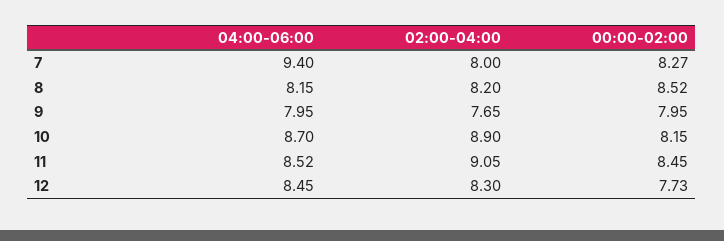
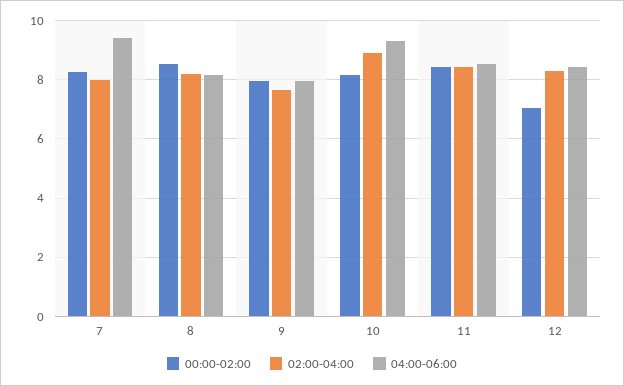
  {
    "04:00-06:00": {
      "7": 9.4,
      "8": 8.15,
      "9": 7.95,
-     "10": 8.7,
+     "10": 9.25,
      "11": 8.52,
      "12": 8.45
    },
    "02:00-04:00": {
      "7": 8,
      "8": 8.2,
      "9": 7.65,
      "10": 8.9,
-     "11": 9.05,
+     "11": 8.5,
      "12": 8.3
    },
    "00:00-02:00": {
      "7": 8.27,
      "8": 8.52,
      "9": 7.95,
      "10": 8.15,
      "11": 8.45,
-     "12": 7.73
+     "12": 7
    }
  }

